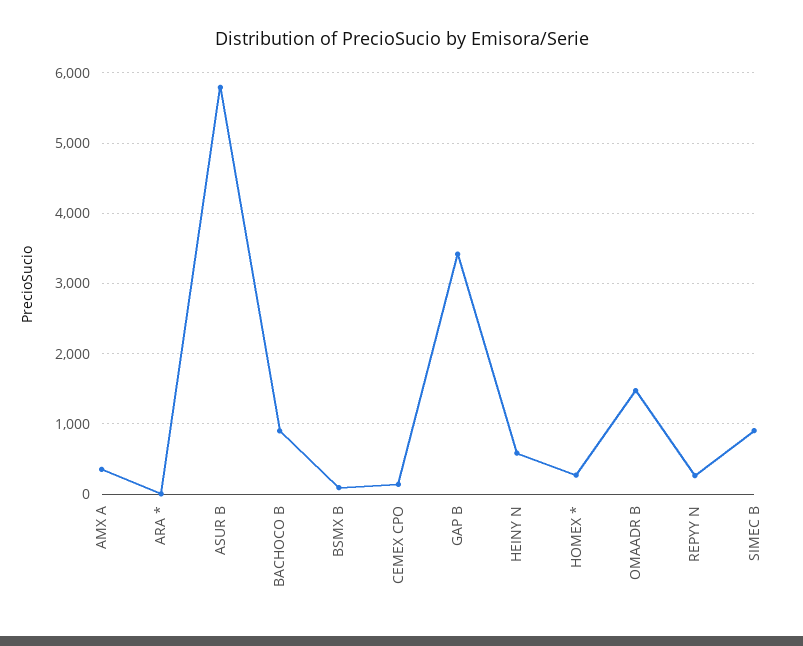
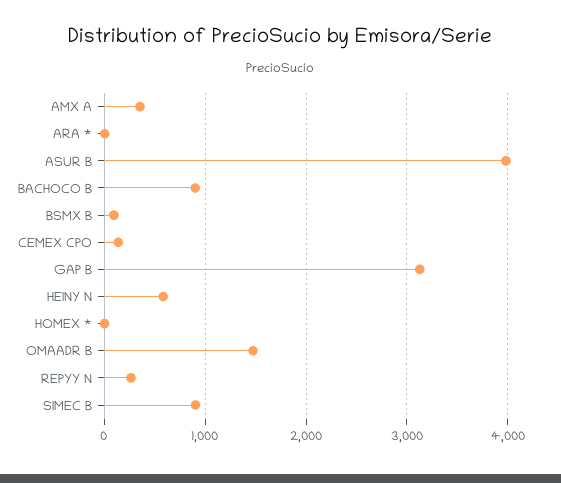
  {
    "AMX A": 400,
    "ARA *": 0,
-   "ASUR B": 5800,
+   "ASUR B": 4000,
    "BACHOCO B": 900,
    "BSMX B": 100,
    "CEMEX CPO": 100,
-   "GAP B": 3400,
+   "GAP B": 3100,
    "HEINY N": 600,
-   "HOMEX *": 300,
+   "HOMEX *": 0,
    "OMAADR B": 1500,
    "REPYY N": 300,
    "SIMEC B": 900
  }

